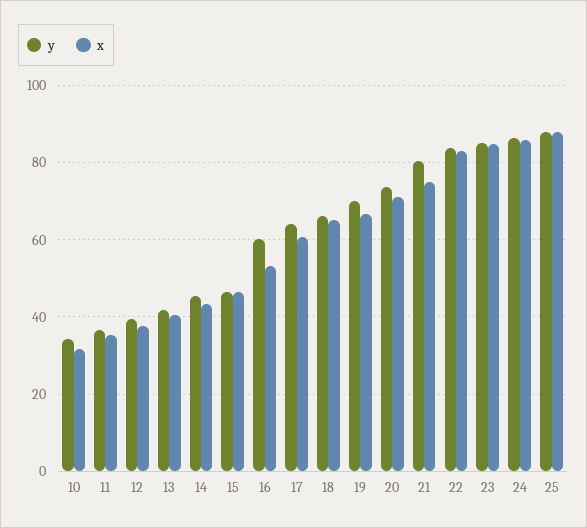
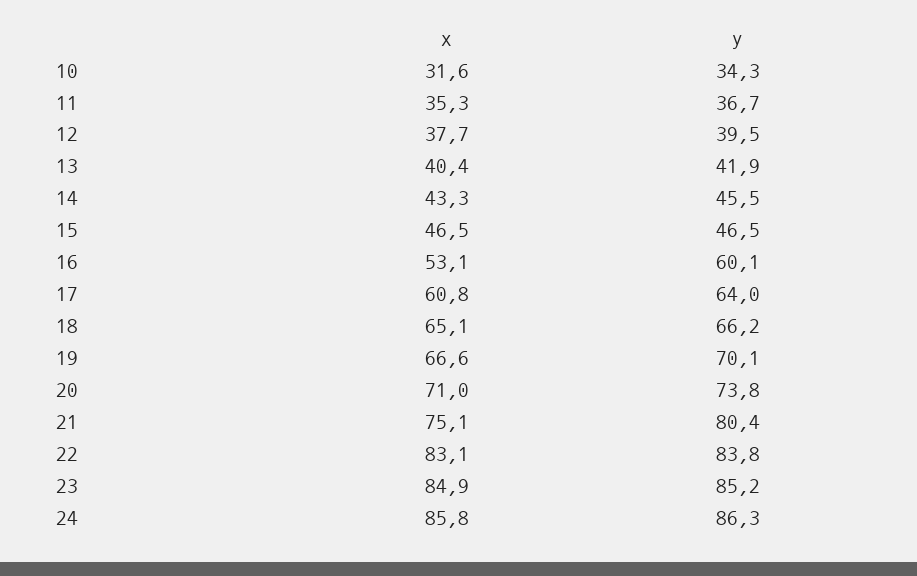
  {
    "y": {
      "10": 34.3,
      "11": 36.7,
      "12": 39.5,
      "13": 41.9,
      "14": 45.5,
      "15": 46.5,
      "16": 60.1,
      "17": 64,
      "18": 66.2,
      "19": 70.1,
      "20": 73.8,
      "21": 80.4,
      "22": 83.8,
      "23": 85.2,
-     "24": 86.3,
+     "24": 86.3
-     "25": 88
    },
    "x": {
      "10": 31.6,
      "11": 35.3,
      "12": 37.7,
      "13": 40.4,
      "14": 43.3,
      "15": 46.5,
      "16": 53.1,
      "17": 60.8,
      "18": 65.1,
      "19": 66.6,
      "20": 71,
      "21": 75.1,
      "22": 83.1,
      "23": 84.9,
-     "24": 85.8,
+     "24": 85.8
-     "25": 88
    }
  }

